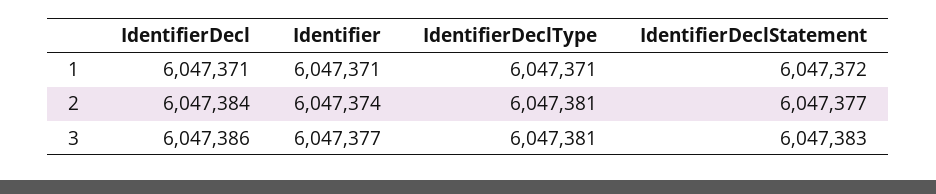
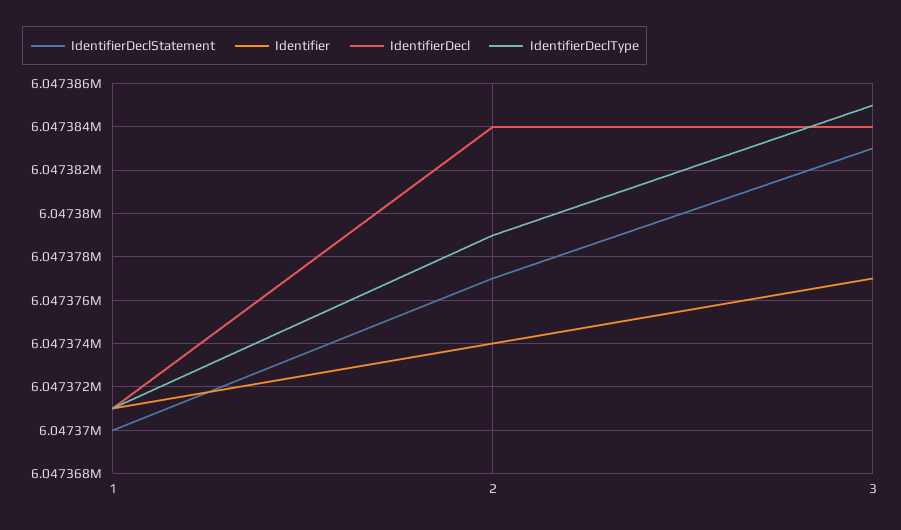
  {
    "IdentifierDecl": {
      "1": 6047371,
      "2": 6047384,
-     "3": 6047386
+     "3": 6047384
    },
    "Identifier": {
      "1": 6047371,
      "2": 6047374,
      "3": 6047377
    },
    "IdentifierDeclType": {
      "1": 6047371,
-     "2": 6047381,
+     "2": 6047379,
-     "3": 6047381
+     "3": 6047385
    },
    "IdentifierDeclStatement": {
-     "1": 6047372,
+     "1": 6047370,
      "2": 6047377,
      "3": 6047383
    }
  }

